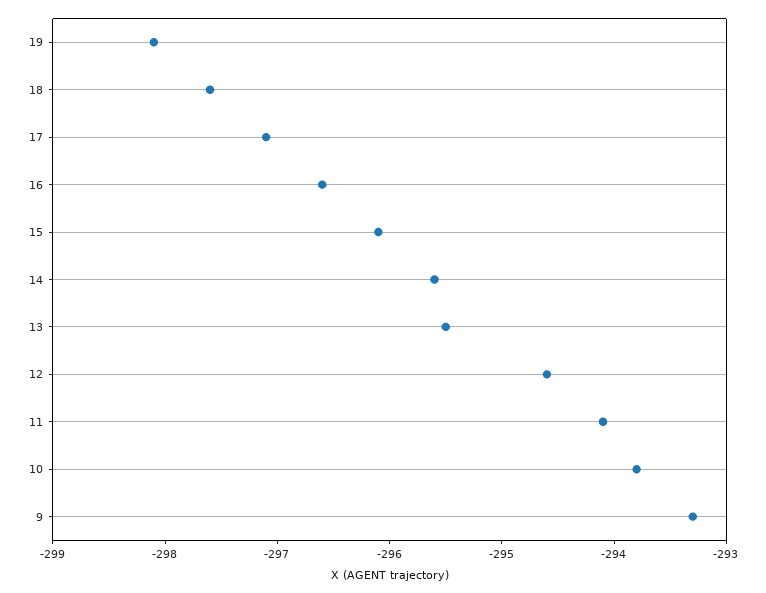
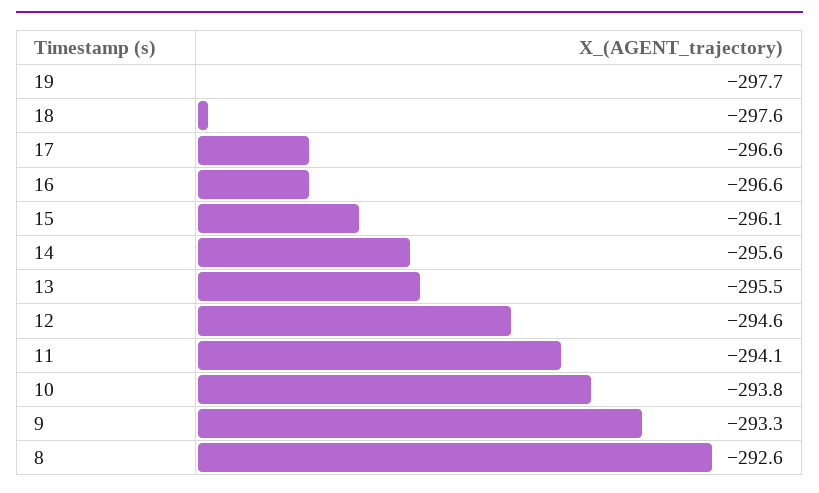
  {
-   "19": -298.1,
+   "19": -297.7,
    "18": -297.6,
-   "17": -297.1,
+   "17": -296.6,
    "16": -296.6,
    "15": -296.1,
    "14": -295.6,
    "13": -295.5,
    "12": -294.6,
    "11": -294.1,
    "10": -293.8,
-   "9": -293.3
+   "9": -293.3,
+   "8": -292.6
  }

